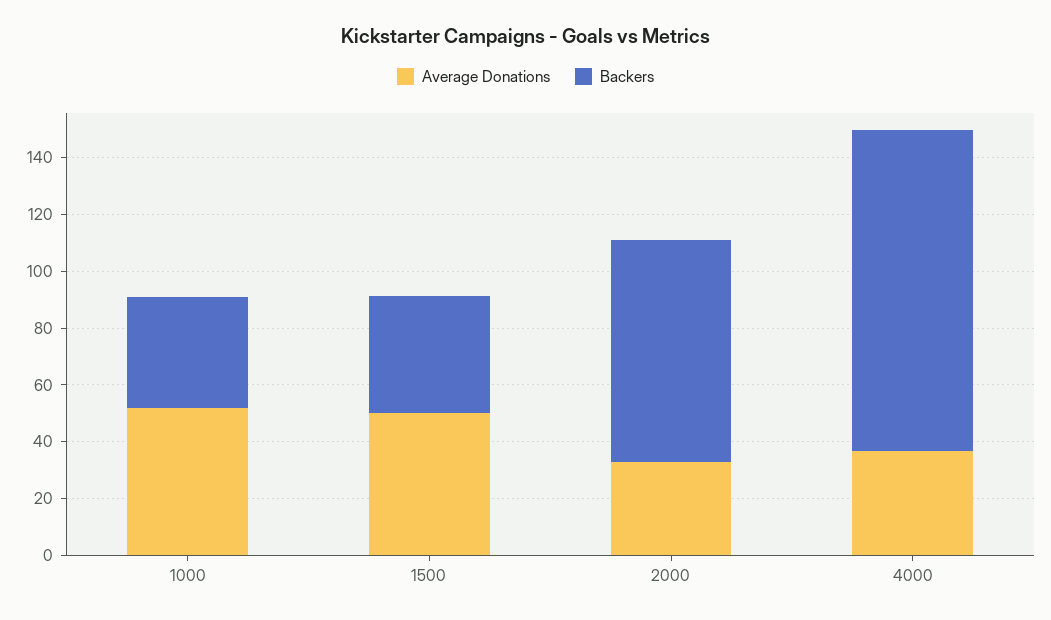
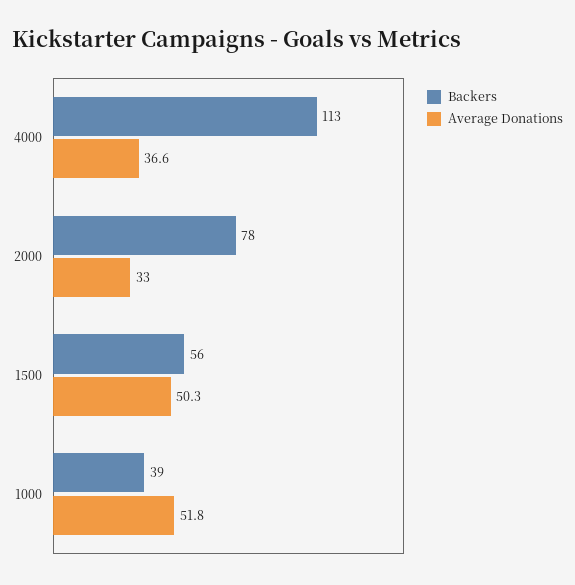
  {
    "Average Donations": {
      "1000": 51.8,
      "1500": 50.3,
      "2000": 33,
      "4000": 36.6
    },
    "Backers": {
      "1000": 39,
-     "1500": 40,
+     "1500": 56,
      "2000": 78,
      "4000": 113
    }
  }

